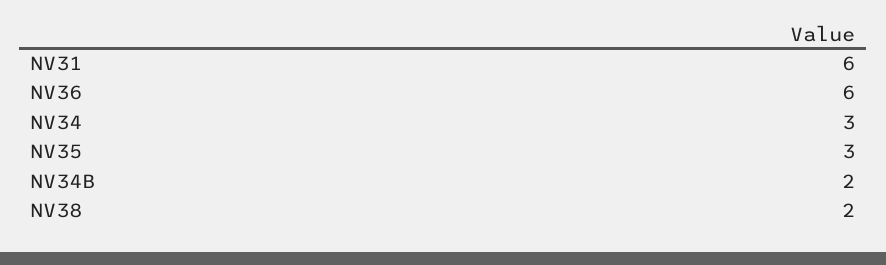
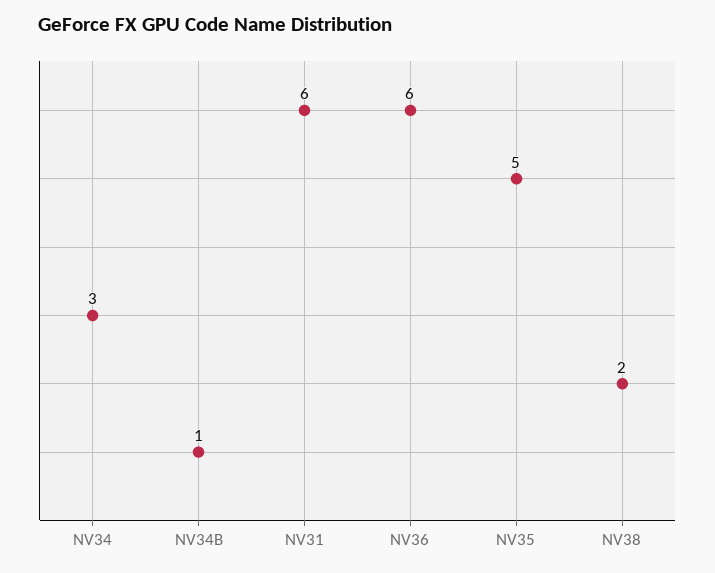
  {
    "NV31": 6,
    "NV36": 6,
    "NV34": 3,
-   "NV35": 3,
+   "NV35": 5,
-   "NV34B": 2,
+   "NV34B": 1,
    "NV38": 2
  }

